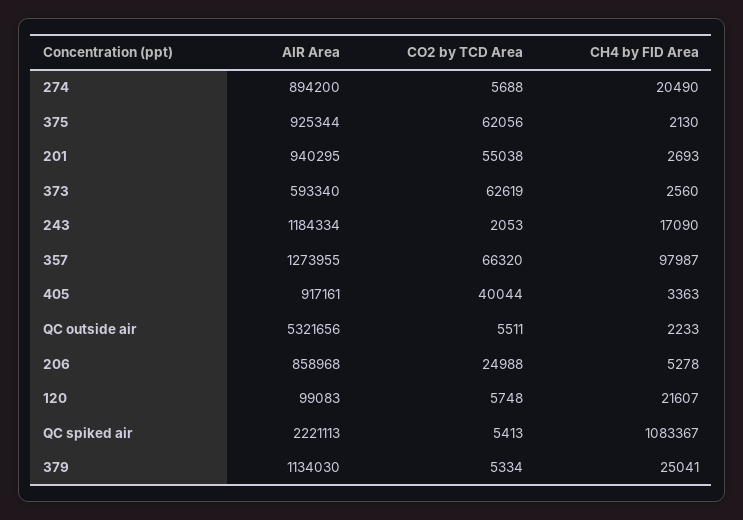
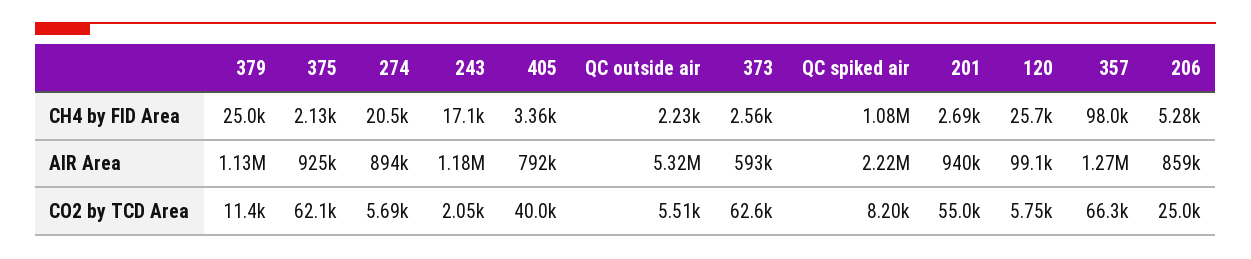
  {
    "AIR Area": {
      "274": 894200,
      "375": 925344,
      "201": 940295,
      "373": 593340,
      "243": 1184334,
      "357": 1273955,
-     "405": 917161,
+     "405": 792000,
      "QC outside air": 5321656,
      "206": 858968,
      "120": 99083,
      "QC spiked air": 2221113,
      "379": 1134030
    },
    "CO2 by TCD Area": {
      "274": 5688,
      "375": 62056,
      "201": 55038,
      "373": 62619,
      "243": 2053,
      "357": 66320,
      "405": 40044,
      "QC outside air": 5511,
      "206": 24988,
      "120": 5748,
-     "QC spiked air": 5413,
+     "QC spiked air": 8200,
-     "379": 5334
+     "379": 11400
    },
    "CH4 by FID Area": {
      "274": 20490,
      "375": 2130,
      "201": 2693,
      "373": 2560,
      "243": 17090,
      "357": 97987,
      "405": 3363,
      "QC outside air": 2233,
      "206": 5278,
-     "120": 21607,
+     "120": 25700,
      "QC spiked air": 1083367,
      "379": 25041
    }
  }

